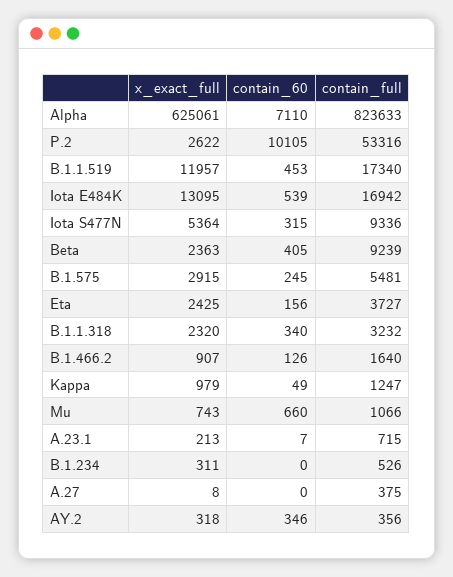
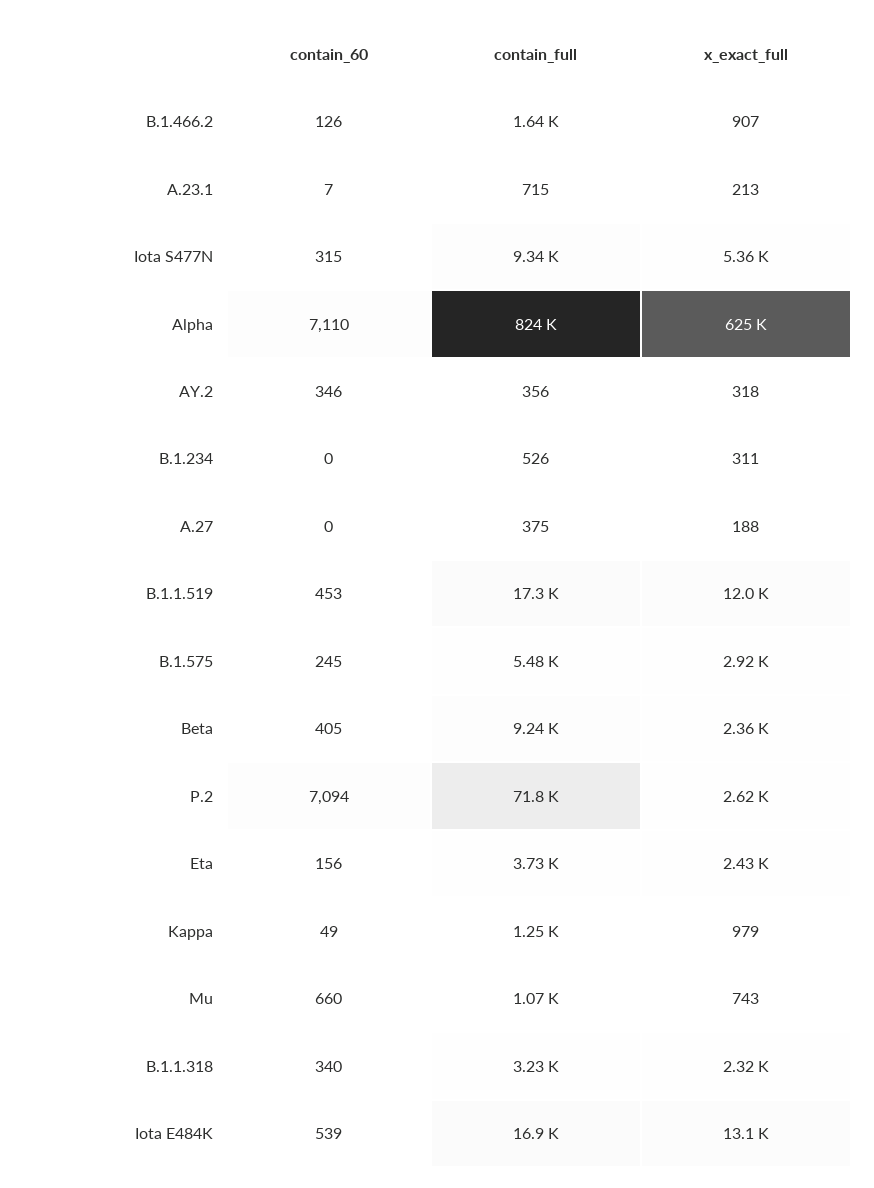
  {
    "x_exact_full": {
      "Alpha": 625061,
      "P.2": 2622,
      "B.1.1.519": 11957,
      "Iota E484K": 13095,
      "Iota S477N": 5364,
      "Beta": 2363,
      "B.1.575": 2915,
      "Eta": 2425,
      "B.1.1.318": 2320,
      "B.1.466.2": 907,
      "Kappa": 979,
      "Mu": 743,
      "A.23.1": 213,
      "B.1.234": 311,
-     "A.27": 8,
+     "A.27": 188,
      "AY.2": 318
    },
    "contain_60": {
      "Alpha": 7110,
-     "P.2": 10105,
+     "P.2": 7094,
      "B.1.1.519": 453,
      "Iota E484K": 539,
      "Iota S477N": 315,
      "Beta": 405,
      "B.1.575": 245,
      "Eta": 156,
      "B.1.1.318": 340,
      "B.1.466.2": 126,
      "Kappa": 49,
      "Mu": 660,
      "A.23.1": 7,
      "B.1.234": 0,
      "A.27": 0,
      "AY.2": 346
    },
    "contain_full": {
      "Alpha": 823633,
-     "P.2": 53316,
+     "P.2": 71800,
      "B.1.1.519": 17340,
      "Iota E484K": 16942,
      "Iota S477N": 9336,
      "Beta": 9239,
      "B.1.575": 5481,
      "Eta": 3727,
      "B.1.1.318": 3232,
      "B.1.466.2": 1640,
      "Kappa": 1247,
      "Mu": 1066,
      "A.23.1": 715,
      "B.1.234": 526,
      "A.27": 375,
      "AY.2": 356
    }
  }

